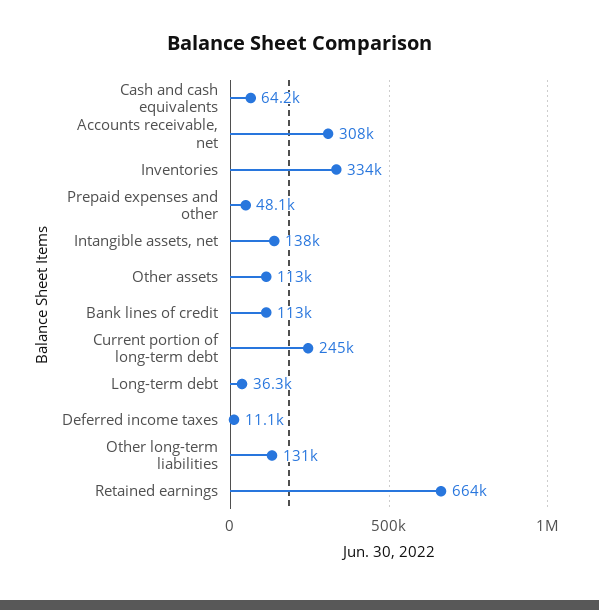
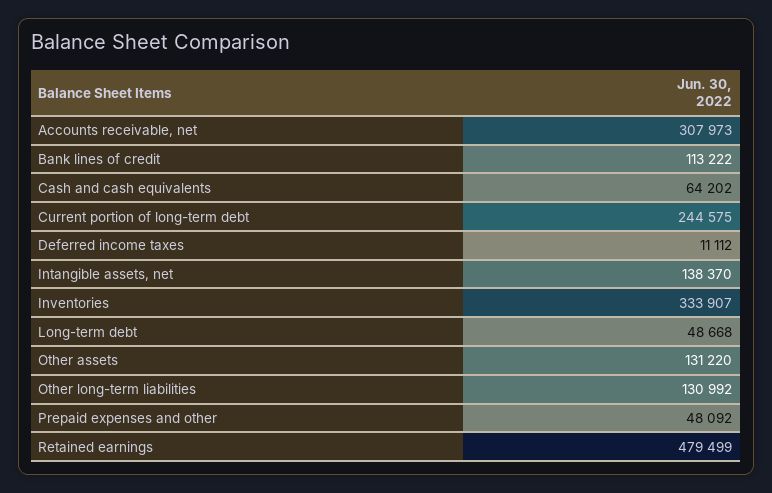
  {
    "Cash and cash equivalents": 64202,
    "Accounts receivable, net": 307973,
    "Inventories": 333907,
    "Prepaid expenses and other": 48092,
    "Intangible assets, net": 138370,
-   "Other assets": 113000,
+   "Other assets": 131220,
    "Bank lines of credit": 113222,
    "Current portion of long-term debt": 244575,
-   "Long-term debt": 36300,
+   "Long-term debt": 48668,
    "Deferred income taxes": 11112,
    "Other long-term liabilities": 130992,
-   "Retained earnings": 664000
+   "Retained earnings": 479499
  }

